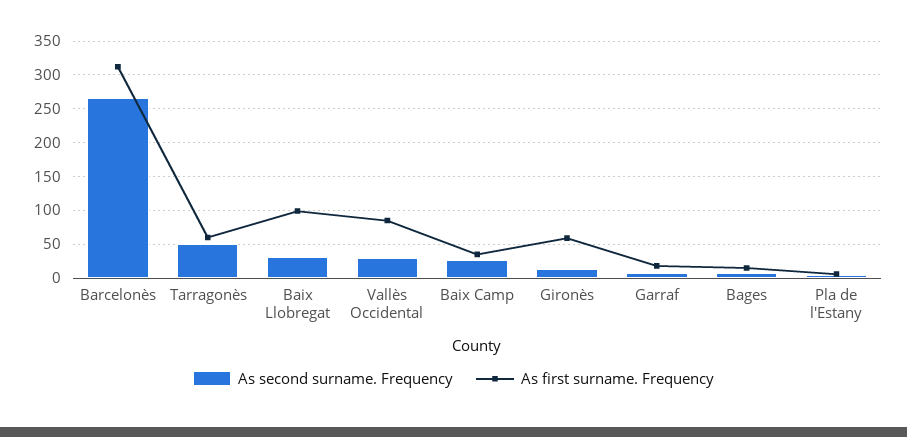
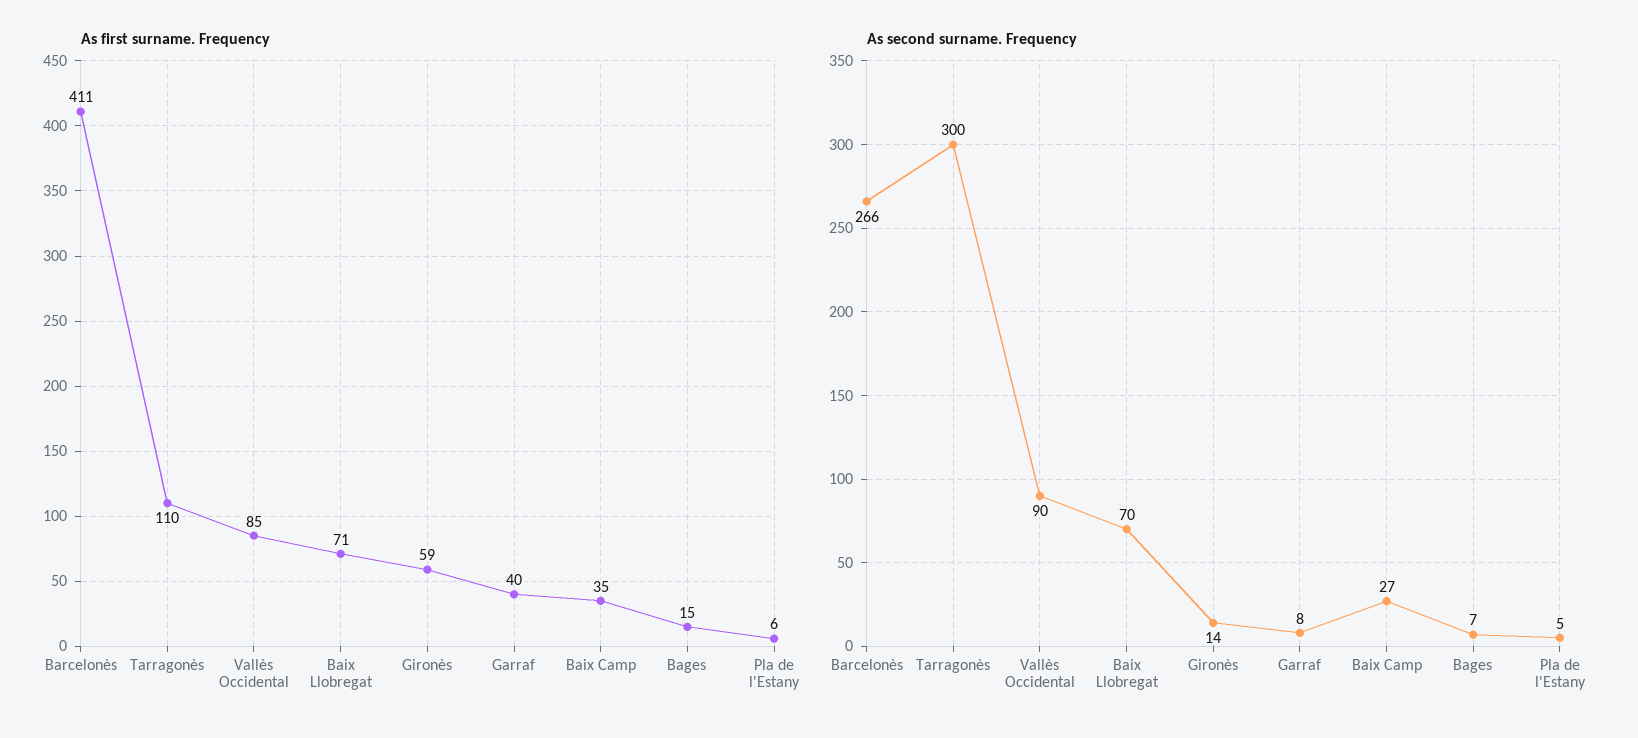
  {
    "As second surname. Frequency": {
      "Barcelonès": 266,
-     "Tarragonès": 50,
+     "Tarragonès": 300,
-     "Baix Llobregat": 30,
+     "Baix Llobregat": 70,
-     "Vallès Occidental": 30,
+     "Vallès Occidental": 90,
      "Baix Camp": 27,
      "Gironès": 14,
      "Garraf": 8,
      "Bages": 7,
      "Pla de l'Estany": 5
    },
    "As first surname. Frequency": {
-     "Barcelonès": 310,
+     "Barcelonès": 411,
-     "Tarragonès": 60,
+     "Tarragonès": 110,
-     "Baix Llobregat": 100,
+     "Baix Llobregat": 71,
      "Vallès Occidental": 85,
      "Baix Camp": 35,
      "Gironès": 59,
-     "Garraf": 20,
+     "Garraf": 40,
      "Bages": 15,
      "Pla de l'Estany": 6
    }
  }

